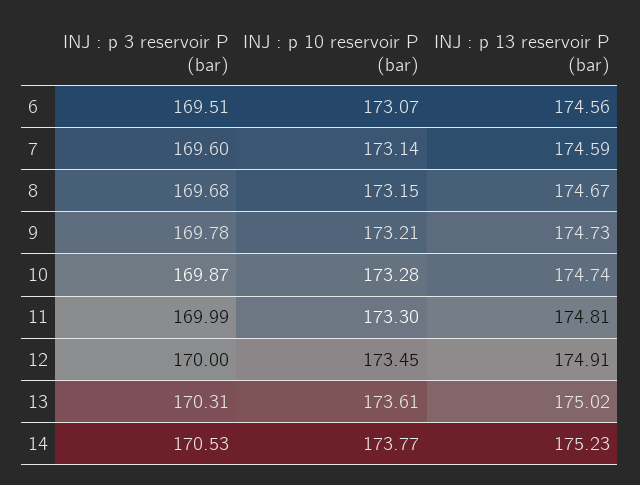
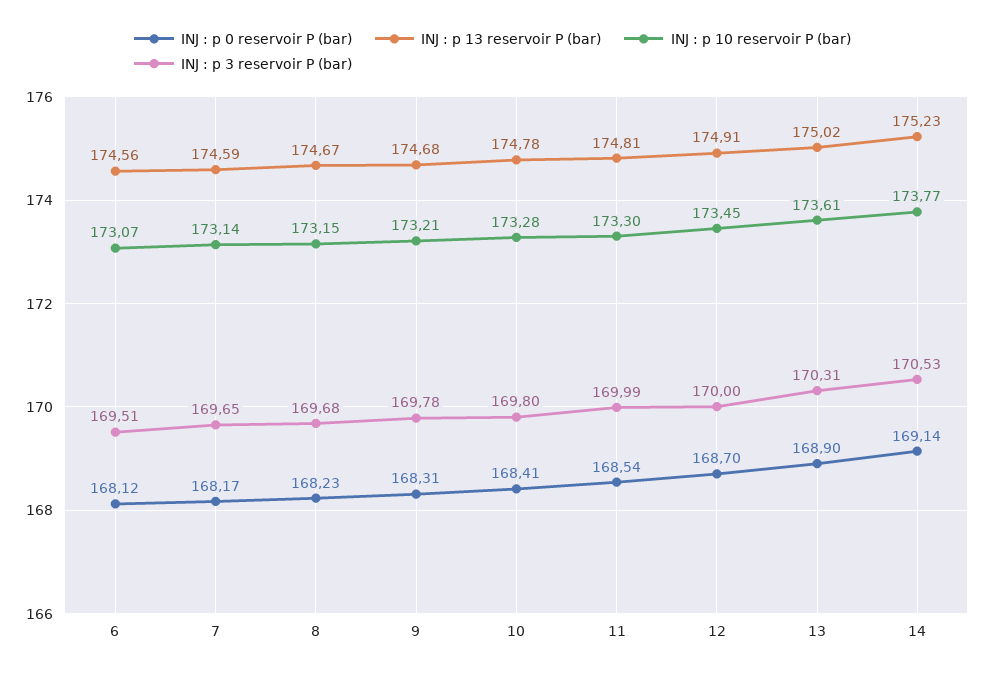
  {
    "INJ : p 3 reservoir P (bar)": {
      "6": 169.51,
-     "7": 169.6,
+     "7": 169.65,
      "8": 169.68,
      "9": 169.78,
-     "10": 169.87,
+     "10": 169.8,
      "11": 169.99,
      "12": 170,
      "13": 170.31,
      "14": 170.53
    },
    "INJ : p 10 reservoir P (bar)": {
      "6": 173.07,
      "7": 173.14,
      "8": 173.15,
      "9": 173.21,
      "10": 173.28,
      "11": 173.3,
      "12": 173.45,
      "13": 173.61,
      "14": 173.77
    },
    "INJ : p 13 reservoir P (bar)": {
      "6": 174.56,
      "7": 174.59,
      "8": 174.67,
-     "9": 174.73,
+     "9": 174.68,
-     "10": 174.74,
+     "10": 174.78,
      "11": 174.81,
      "12": 174.91,
      "13": 175.02,
      "14": 175.23
-   }
+   },
+   "INJ : p 0 reservoir P (bar)": {
+     "6": 168.12,
+     "7": 168.17,
+     "8": 168.23,
+     "9": 168.31,
+     "10": 168.41,
+     "11": 168.54,
+     "12": 168.7,
+     "13": 168.9,
+     "14": 169.14
+   }
  }

